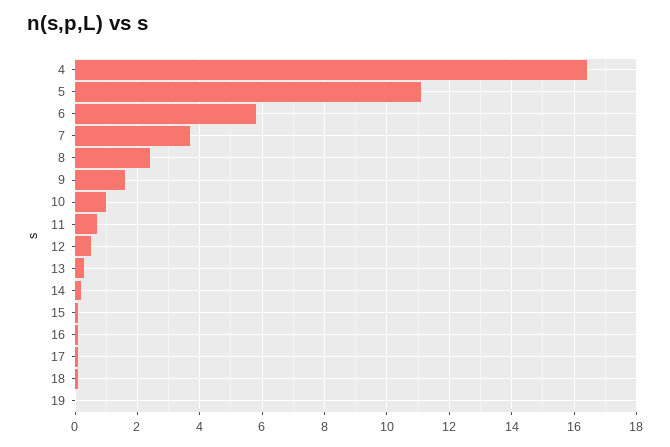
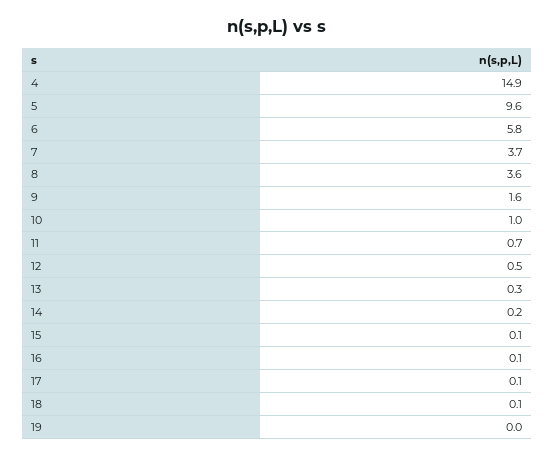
  {
-   "4": 16.5,
+   "4": 14.9,
-   "5": 11,
+   "5": 9.6,
    "6": 5.8,
    "7": 3.7,
-   "8": 2.5,
+   "8": 3.6,
    "9": 1.6,
    "10": 1,
    "11": 0.7,
    "12": 0.5,
    "13": 0.3,
    "14": 0.2,
    "15": 0.1,
    "16": 0.1,
    "17": 0.1,
    "18": 0.1,
    "19": 0
  }

